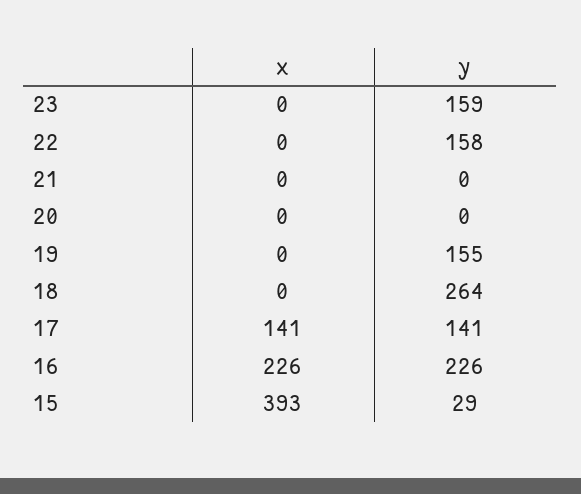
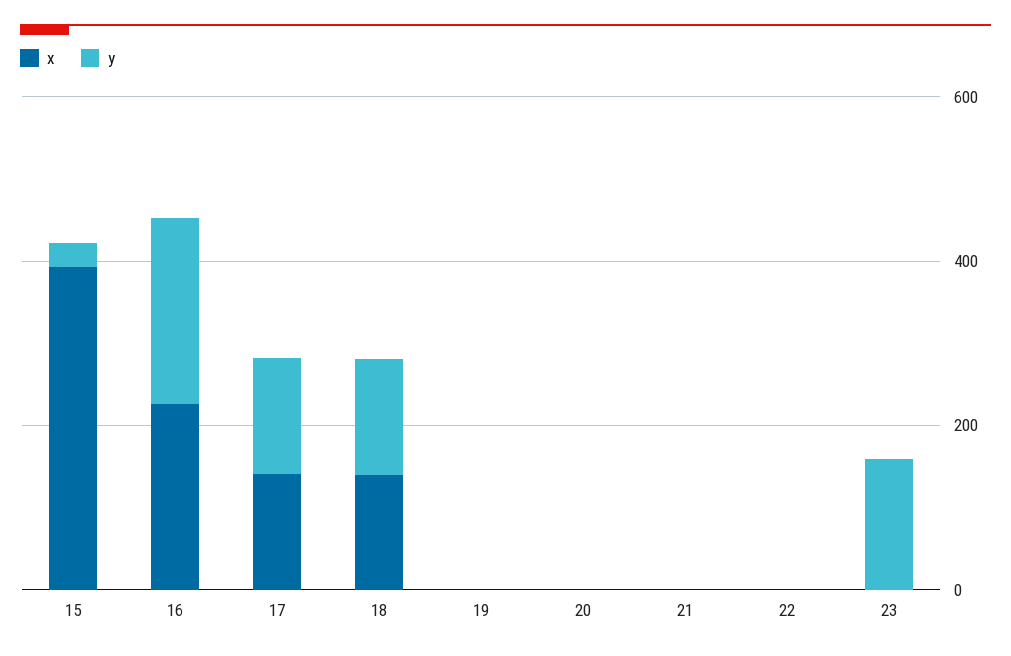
  {
    "x": {
      "23": 0,
      "22": 0,
      "21": 0,
      "20": 0,
      "19": 0,
-     "18": 0,
+     "18": 150,
      "17": 141,
      "16": 226,
      "15": 393
    },
    "y": {
      "23": 159,
-     "22": 158,
+     "22": 0,
      "21": 0,
      "20": 0,
-     "19": 155,
+     "19": 0,
-     "18": 264,
+     "18": 150,
      "17": 141,
      "16": 226,
      "15": 29
    }
  }

